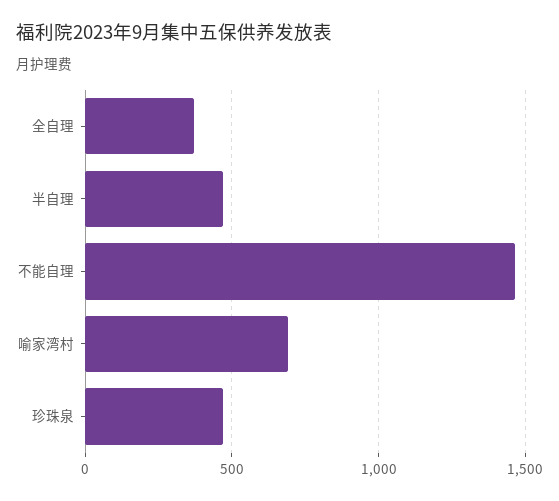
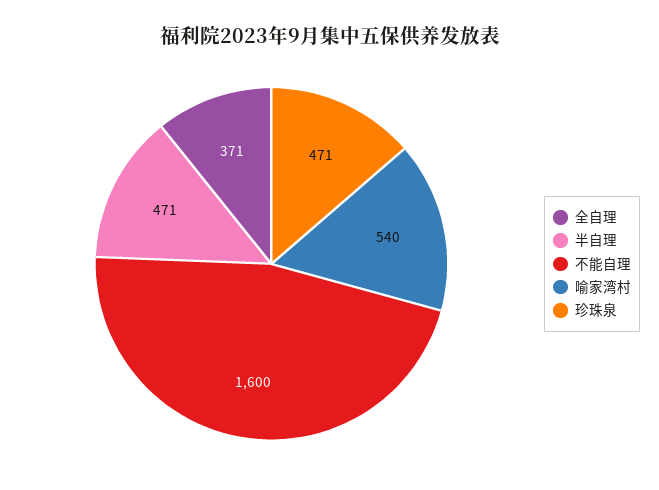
  {
    "全自理": 371,
    "半自理": 471,
-   "不能自理": 1450,
+   "不能自理": 1600,
-   "喻家湾村": 700,
+   "喻家湾村": 540,
    "珍珠泉": 471
  }

